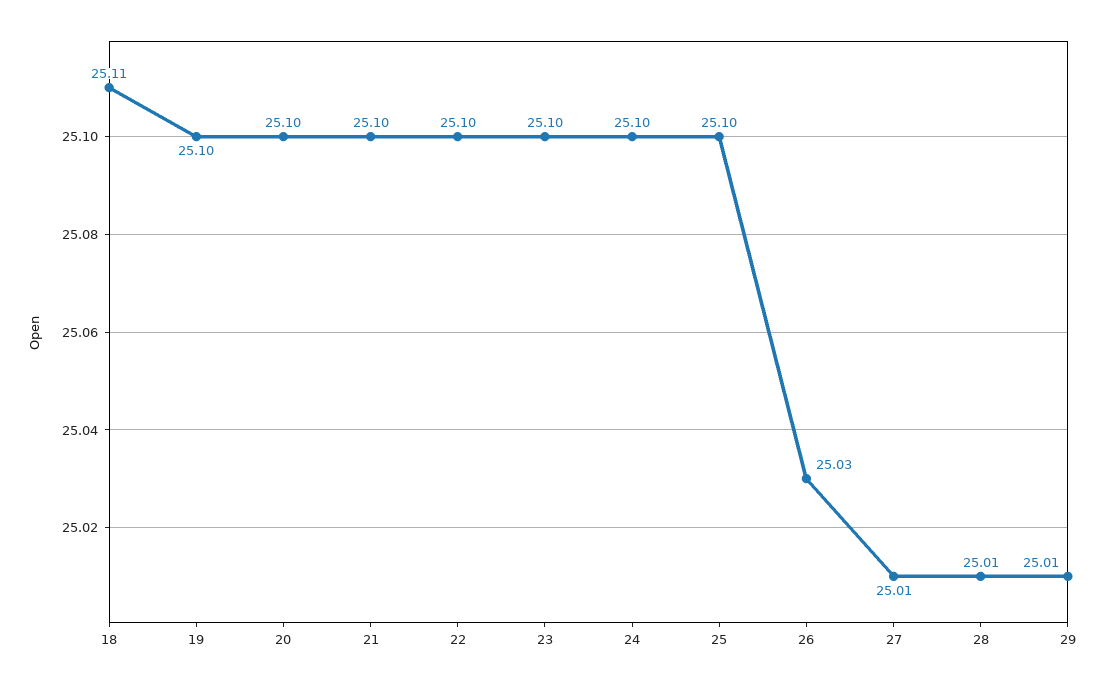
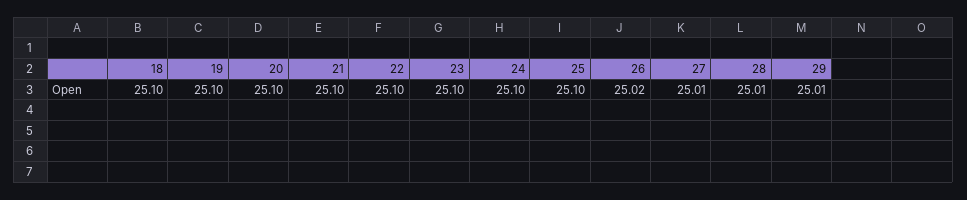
  {
-   "18": 25.11,
+   "18": 25.1,
    "19": 25.1,
    "20": 25.1,
    "21": 25.1,
    "22": 25.1,
    "23": 25.1,
    "24": 25.1,
    "25": 25.1,
-   "26": 25.03,
+   "26": 25.02,
    "27": 25.01,
    "28": 25.01,
    "29": 25.01
  }

